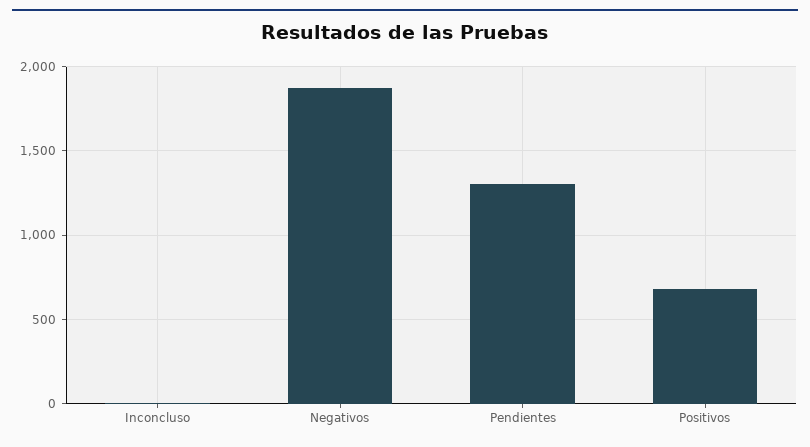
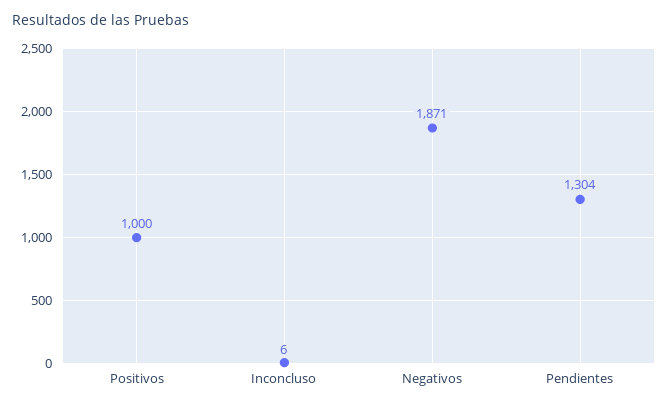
  {
    "Inconcluso": 6,
    "Negativos": 1871,
    "Pendientes": 1304,
-   "Positivos": 700
+   "Positivos": 1000
  }

